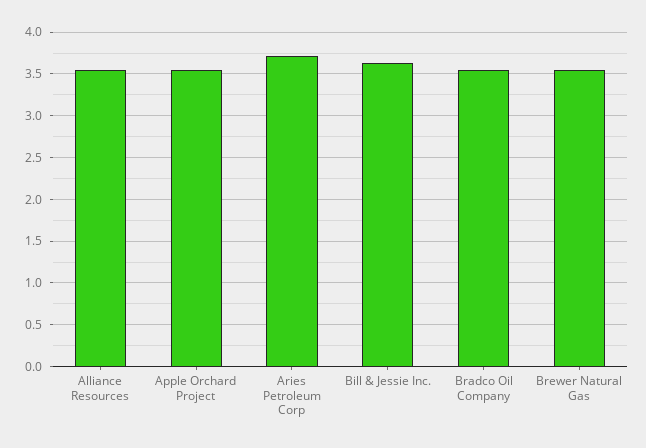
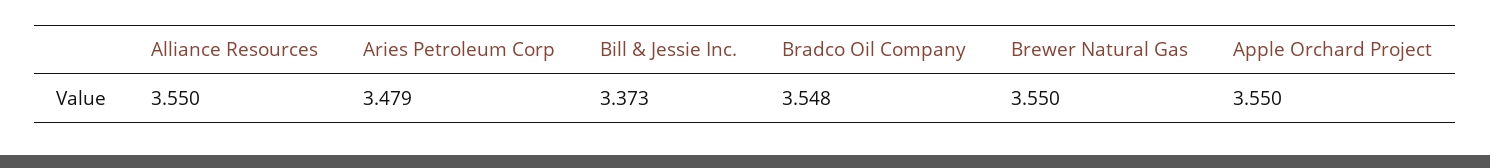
  {
    "Alliance Resources": 3.55,
    "Apple Orchard Project": 3.55,
-   "Aries Petroleum Corp": 3.7,
+   "Aries Petroleum Corp": 3.479,
-   "Bill & Jessie Inc.": 3.6,
+   "Bill & Jessie Inc.": 3.373,
    "Bradco Oil Company": 3.548,
    "Brewer Natural Gas": 3.55
  }

